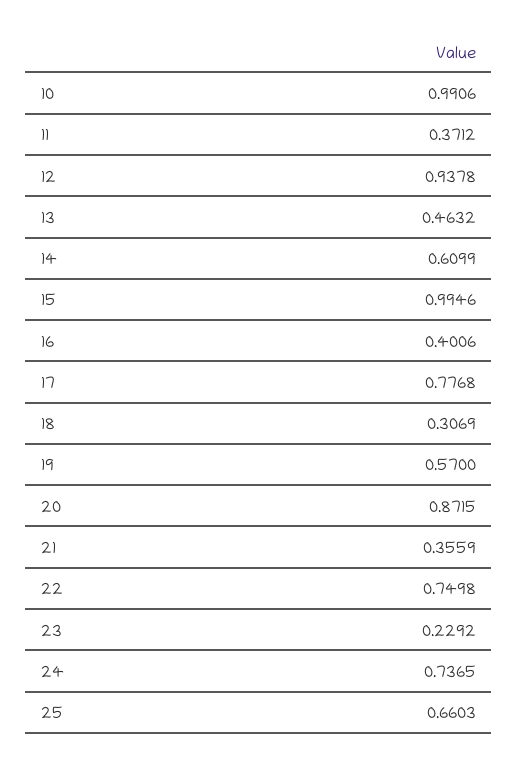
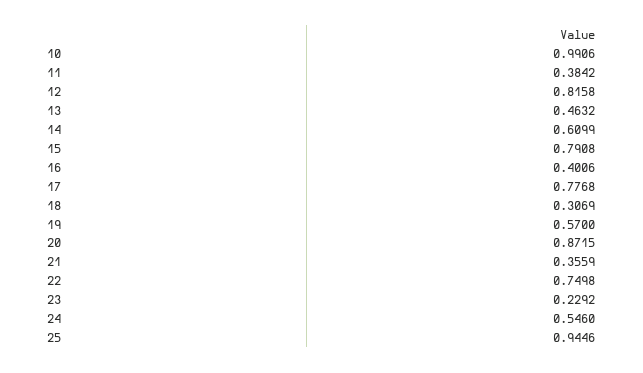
  {
    "10": 0.9906,
-   "11": 0.3712,
+   "11": 0.3842,
-   "12": 0.9378,
+   "12": 0.8158,
    "13": 0.4632,
    "14": 0.6099,
-   "15": 0.9946,
+   "15": 0.7908,
    "16": 0.4006,
    "17": 0.7768,
    "18": 0.3069,
    "19": 0.57,
    "20": 0.8715,
    "21": 0.3559,
    "22": 0.7498,
    "23": 0.2292,
-   "24": 0.7365,
+   "24": 0.546,
-   "25": 0.6603
+   "25": 0.9446
  }

